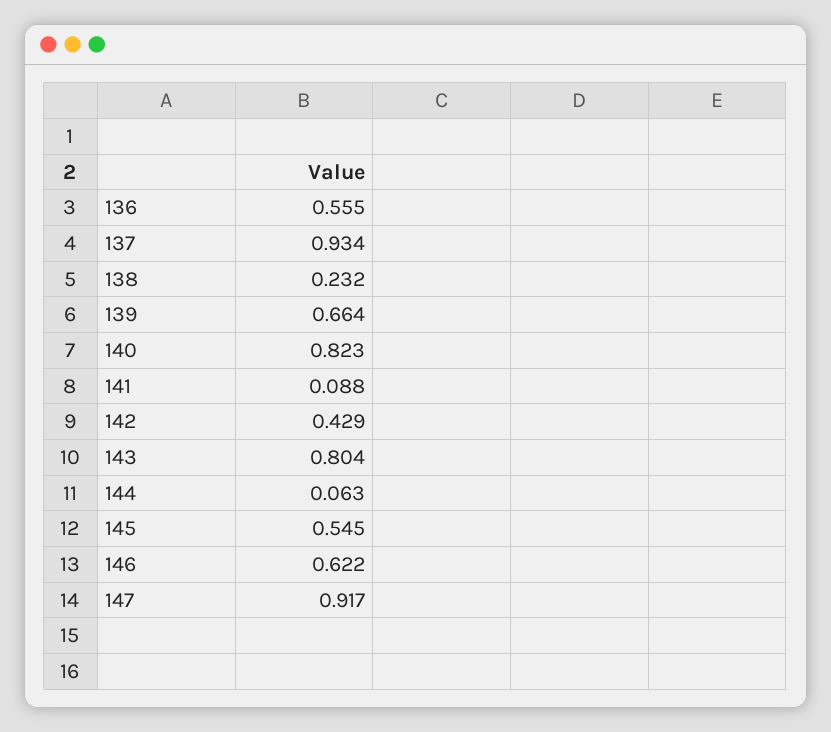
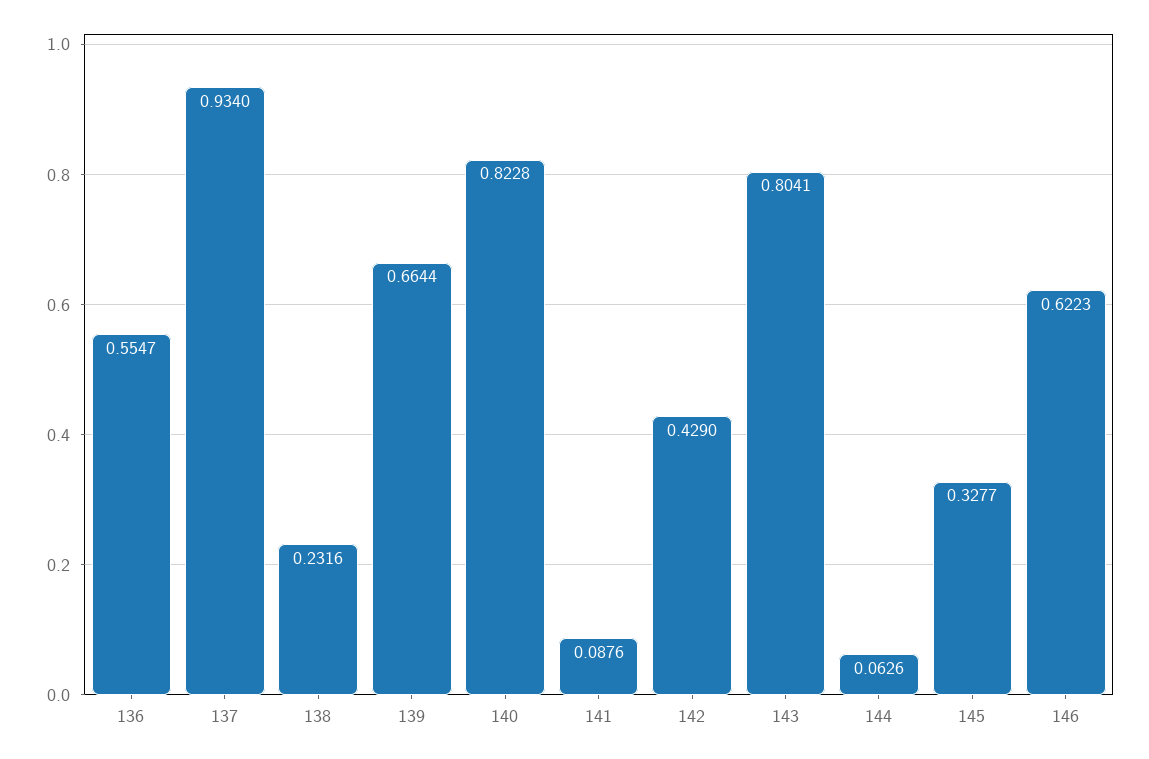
  {
    "136": 0.5547,
    "137": 0.934,
    "138": 0.2316,
    "139": 0.6644,
    "140": 0.8228,
    "141": 0.0876,
    "142": 0.429,
    "143": 0.8041,
    "144": 0.0626,
-   "145": 0.545,
+   "145": 0.3277,
-   "146": 0.6223,
+   "146": 0.6223
-   "147": 0.917
  }

